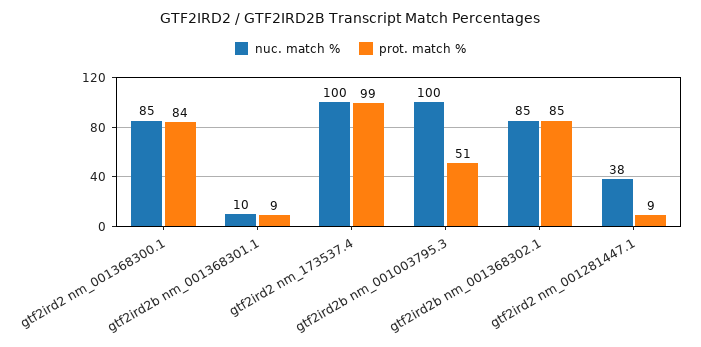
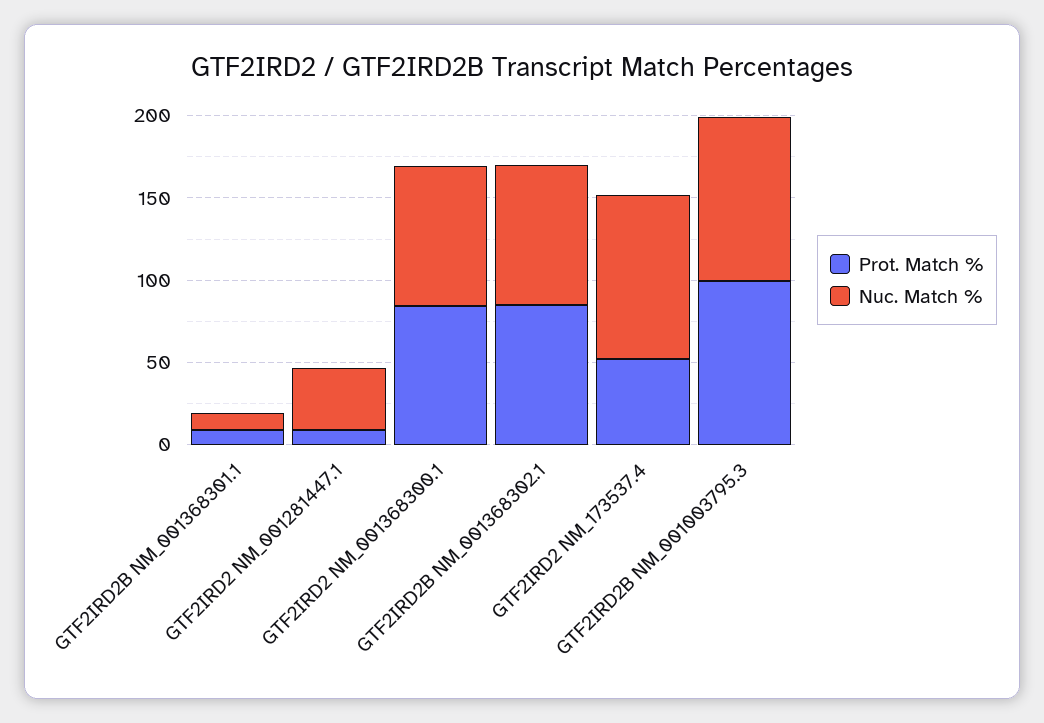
  {
    "nuc. match %": {
      "gtf2ird2 nm_001368300.1": 85,
      "gtf2ird2b nm_001368301.1": 10,
      "gtf2ird2 nm_173537.4": 100,
      "gtf2ird2b nm_001003795.3": 100,
      "gtf2ird2b nm_001368302.1": 85,
      "gtf2ird2 nm_001281447.1": 38
    },
    "prot. match %": {
      "gtf2ird2 nm_001368300.1": 84,
      "gtf2ird2b nm_001368301.1": 9,
-     "gtf2ird2 nm_173537.4": 99,
+     "gtf2ird2 nm_173537.4": 50,
-     "gtf2ird2b nm_001003795.3": 51,
+     "gtf2ird2b nm_001003795.3": 100,
      "gtf2ird2b nm_001368302.1": 85,
      "gtf2ird2 nm_001281447.1": 9
    }
  }

